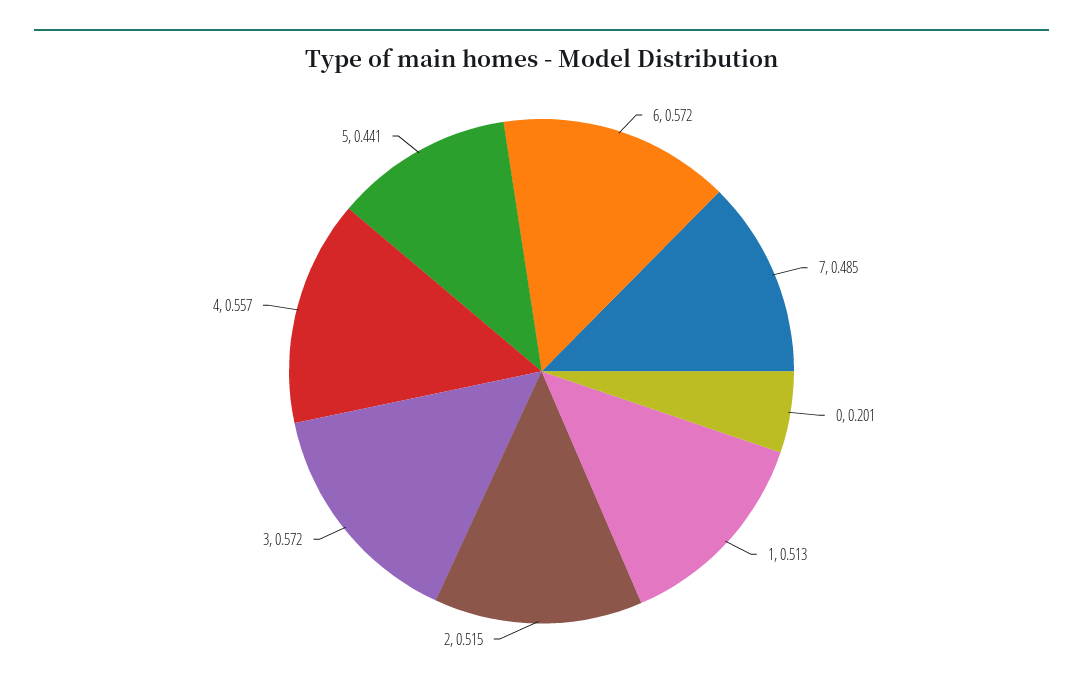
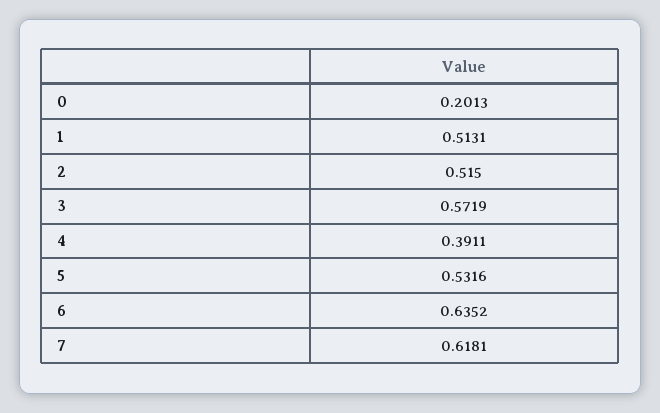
  {
-   "6": 0.572,
+   "6": 0.6352,
-   "7": 0.485,
+   "7": 0.6181,
    "0": 0.2013,
    "1": 0.5131,
    "2": 0.515,
    "3": 0.5719,
-   "4": 0.557,
+   "4": 0.3911,
-   "5": 0.441
+   "5": 0.5316
  }

